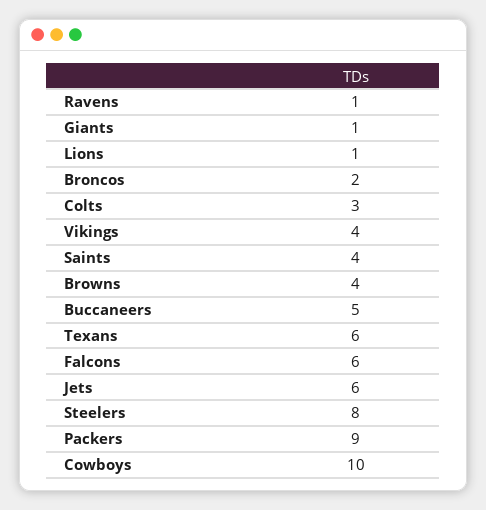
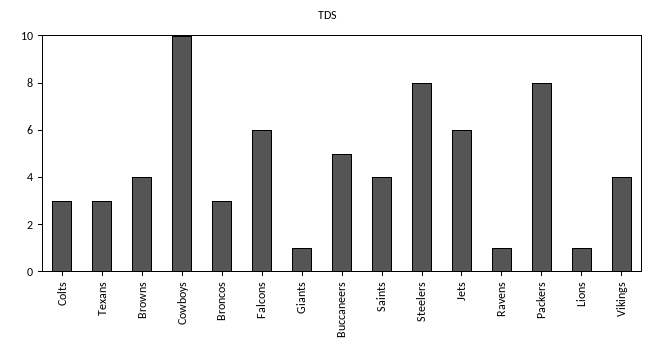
  {
    "Ravens": 1,
    "Giants": 1,
    "Lions": 1,
-   "Broncos": 2,
+   "Broncos": 3,
    "Colts": 3,
    "Vikings": 4,
    "Saints": 4,
    "Browns": 4,
    "Buccaneers": 5,
-   "Texans": 6,
+   "Texans": 3,
    "Falcons": 6,
    "Jets": 6,
    "Steelers": 8,
-   "Packers": 9,
+   "Packers": 8,
    "Cowboys": 10
  }

